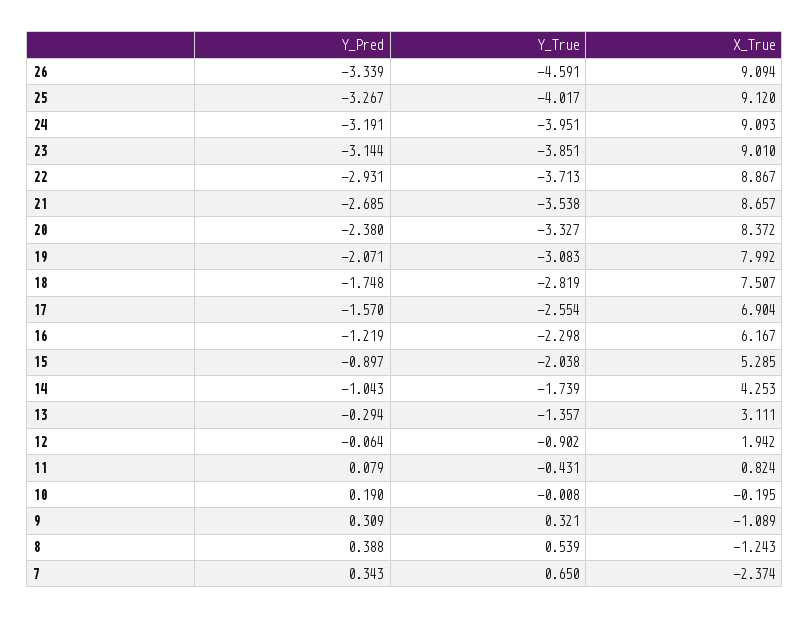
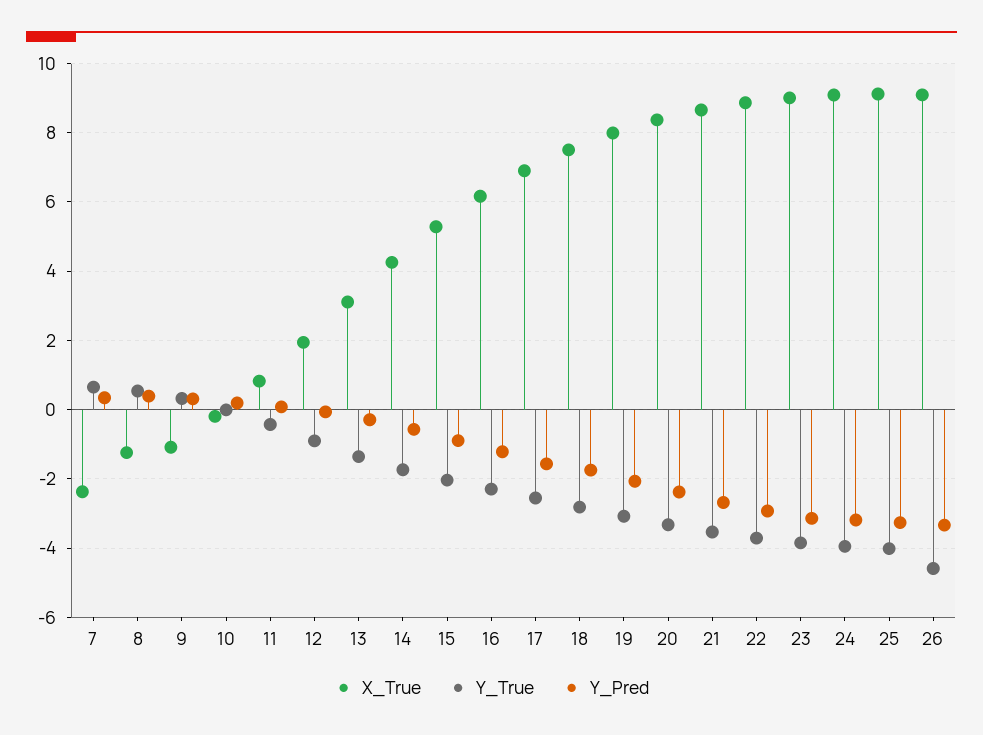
  {
    "Y_Pred": {
      "26": -3.339,
      "25": -3.267,
      "24": -3.191,
      "23": -3.144,
      "22": -2.931,
      "21": -2.685,
      "20": -2.38,
      "19": -2.071,
      "18": -1.748,
      "17": -1.57,
      "16": -1.219,
      "15": -0.897,
-     "14": -1.043,
+     "14": -0.6,
      "13": -0.294,
      "12": -0.064,
      "11": 0.079,
      "10": 0.19,
      "9": 0.309,
      "8": 0.388,
      "7": 0.343
    },
    "Y_True": {
      "26": -4.591,
      "25": -4.017,
      "24": -3.951,
      "23": -3.851,
      "22": -3.713,
      "21": -3.538,
      "20": -3.327,
      "19": -3.083,
      "18": -2.819,
      "17": -2.554,
      "16": -2.298,
      "15": -2.038,
      "14": -1.739,
      "13": -1.357,
      "12": -0.902,
      "11": -0.431,
      "10": -0.008,
      "9": 0.321,
      "8": 0.539,
      "7": 0.65
    },
    "X_True": {
      "26": 9.094,
      "25": 9.12,
      "24": 9.093,
      "23": 9.01,
      "22": 8.867,
      "21": 8.657,
      "20": 8.372,
      "19": 7.992,
      "18": 7.507,
      "17": 6.904,
      "16": 6.167,
      "15": 5.285,
      "14": 4.253,
      "13": 3.111,
      "12": 1.942,
      "11": 0.824,
      "10": -0.195,
      "9": -1.089,
      "8": -1.243,
      "7": -2.374
    }
  }

